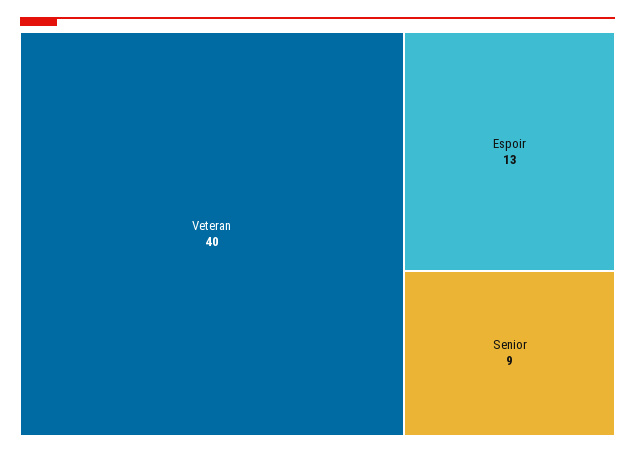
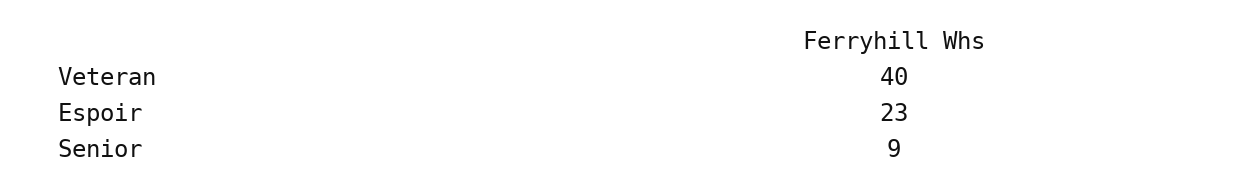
  {
    "Veteran": 40,
-   "Espoir": 13,
+   "Espoir": 23,
    "Senior": 9
  }

